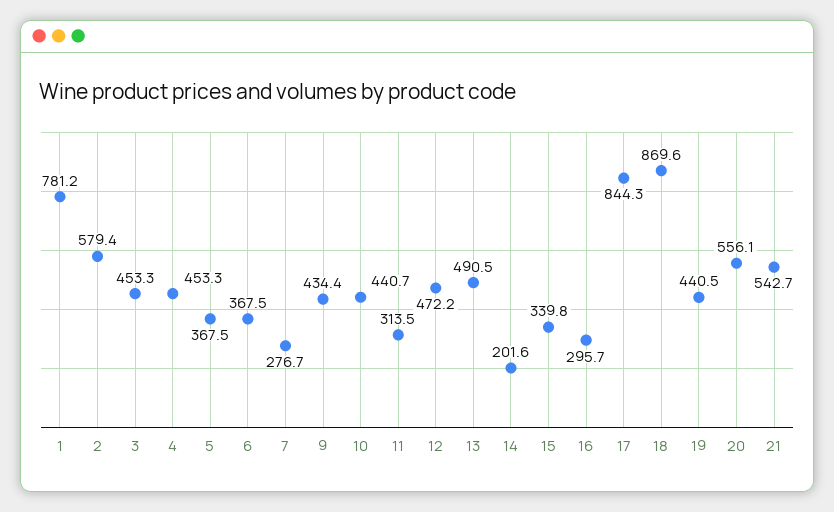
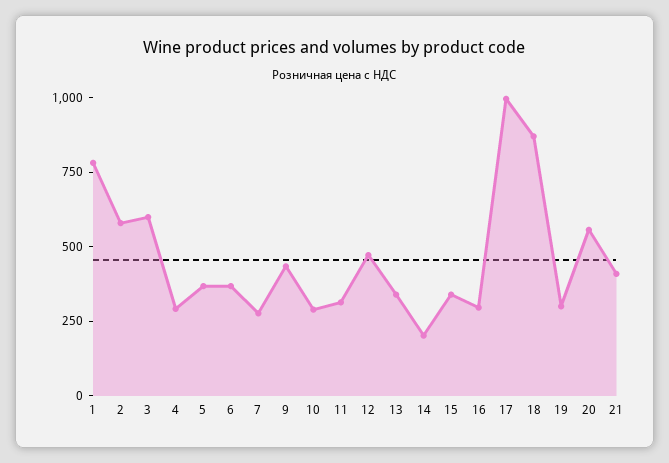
  {
    "1": 781.2,
    "2": 579.4,
-   "3": 453.3,
+   "3": 600,
-   "4": 453.3,
+   "4": 300,
    "5": 367.5,
    "6": 367.5,
    "7": 276.7,
    "9": 434.4,
-   "10": 440.7,
+   "10": 300,
    "11": 313.5,
    "12": 472.2,
-   "13": 490.5,
+   "13": 350,
    "14": 201.6,
    "15": 339.8,
    "16": 295.7,
-   "17": 844.3,
+   "17": 1000,
    "18": 869.6,
-   "19": 440.5,
+   "19": 300,
    "20": 556.1,
-   "21": 542.7
+   "21": 400
  }

